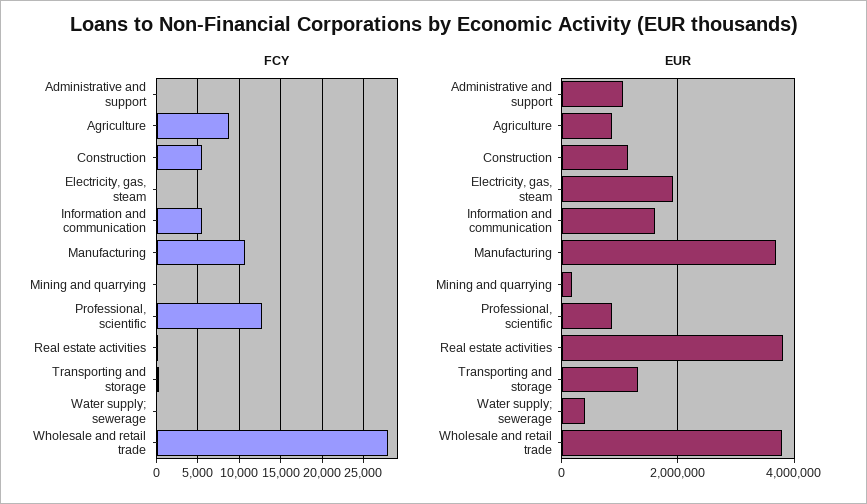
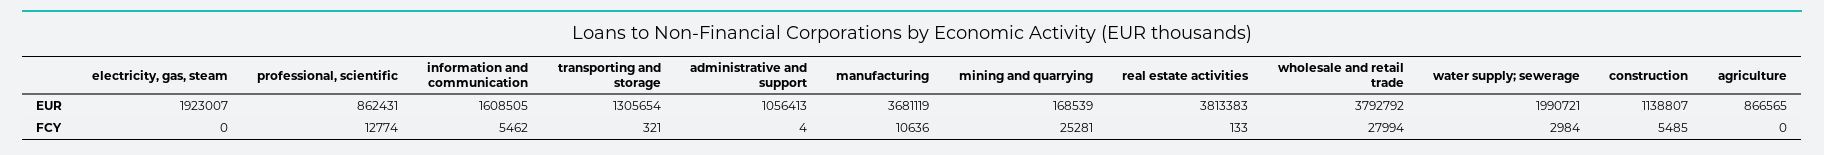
  {
    "FCY": {
      "Administrative and support": 4,
-     "Agriculture": 9000,
+     "Agriculture": 0,
      "Construction": 5485,
      "Electricity, gas, steam": 0,
      "Information and communication": 5462,
      "Manufacturing": 10636,
-     "Mining and quarrying": 0,
+     "Mining and quarrying": 25281,
      "Professional, scientific": 12774,
      "Real estate activities": 133,
      "Transporting and storage": 321,
-     "Water supply; sewerage": 0,
+     "Water supply; sewerage": 2984,
      "Wholesale and retail trade": 27994
    },
    "EUR": {
      "Administrative and support": 1056413,
      "Agriculture": 866565,
      "Construction": 1138807,
      "Electricity, gas, steam": 1923007,
      "Information and communication": 1608505,
      "Manufacturing": 3681119,
      "Mining and quarrying": 168539,
      "Professional, scientific": 862431,
      "Real estate activities": 3813383,
      "Transporting and storage": 1305654,
-     "Water supply; sewerage": 400000,
+     "Water supply; sewerage": 1990721,
      "Wholesale and retail trade": 3792792
    }
  }

